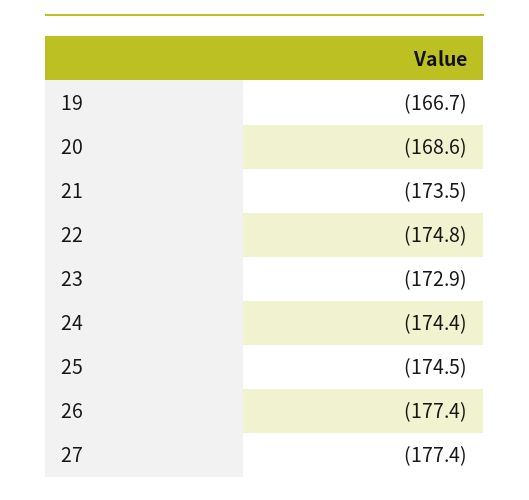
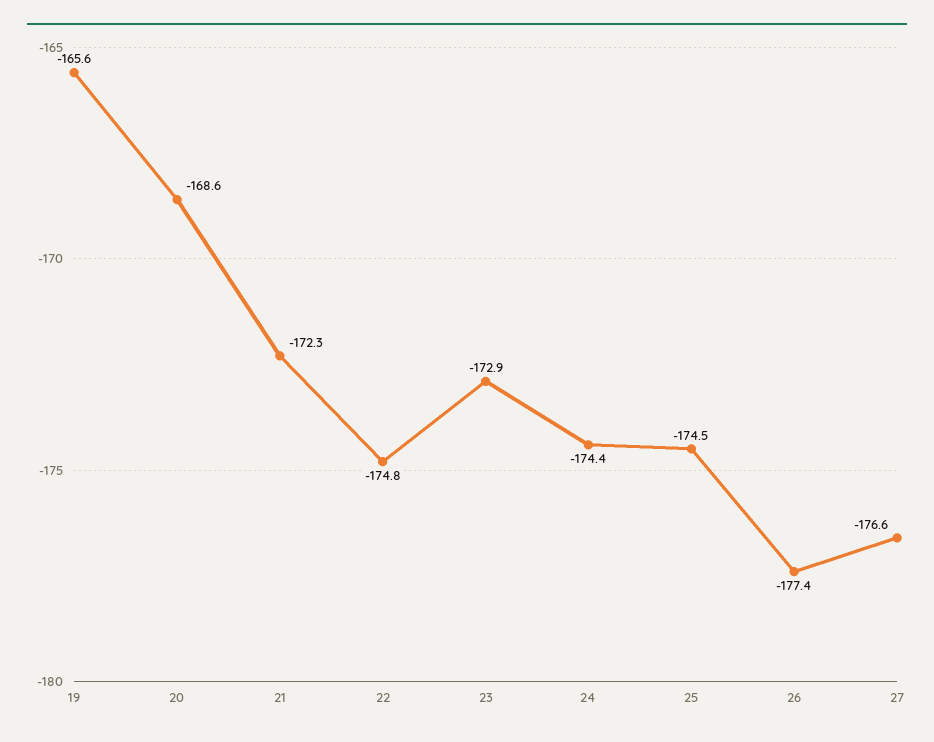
  {
-   "19": -166.7,
+   "19": -165.6,
    "20": -168.6,
-   "21": -173.5,
+   "21": -172.3,
    "22": -174.8,
    "23": -172.9,
    "24": -174.4,
    "25": -174.5,
    "26": -177.4,
-   "27": -177.4
+   "27": -176.6
  }

